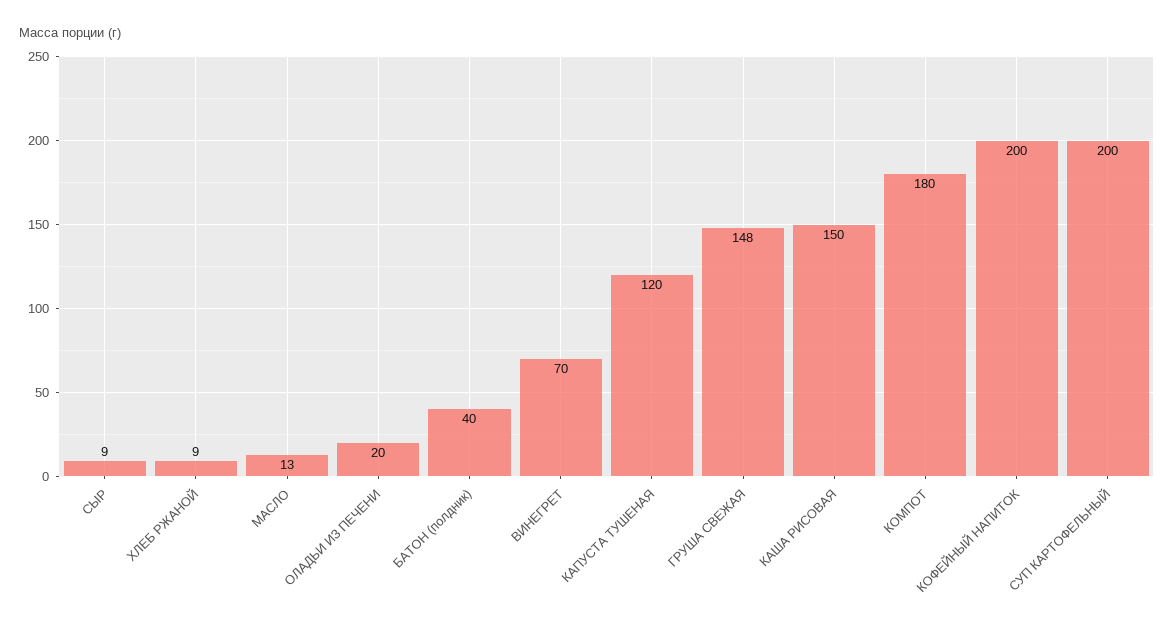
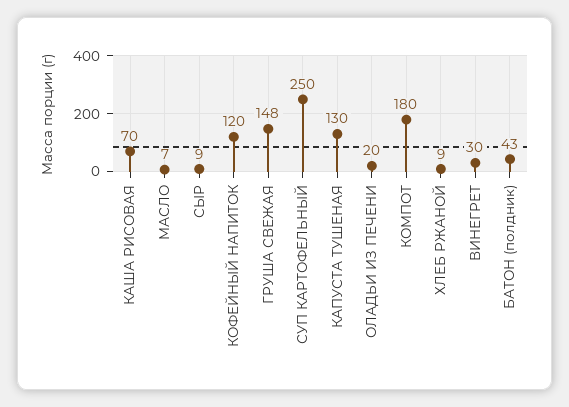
  {
    "СЫР": 9,
    "ХЛЕБ РЖАНОЙ": 9,
-   "МАСЛО": 13,
+   "МАСЛО": 7,
    "ОЛАДЬИ ИЗ ПЕЧЕНИ": 20,
-   "БАТОН (полдник)": 40,
+   "БАТОН (полдник)": 43,
-   "ВИНЕГРЕТ": 70,
+   "ВИНЕГРЕТ": 30,
-   "КАПУСТА ТУШЕНАЯ": 120,
+   "КАПУСТА ТУШЕНАЯ": 130,
    "ГРУША СВЕЖАЯ": 148,
-   "КАША РИСОВАЯ": 150,
+   "КАША РИСОВАЯ": 70,
    "КОМПОТ": 180,
-   "КОФЕЙНЫЙ НАПИТОК": 200,
+   "КОФЕЙНЫЙ НАПИТОК": 120,
-   "СУП КАРТОФЕЛЬНЫЙ": 200
+   "СУП КАРТОФЕЛЬНЫЙ": 250
  }

